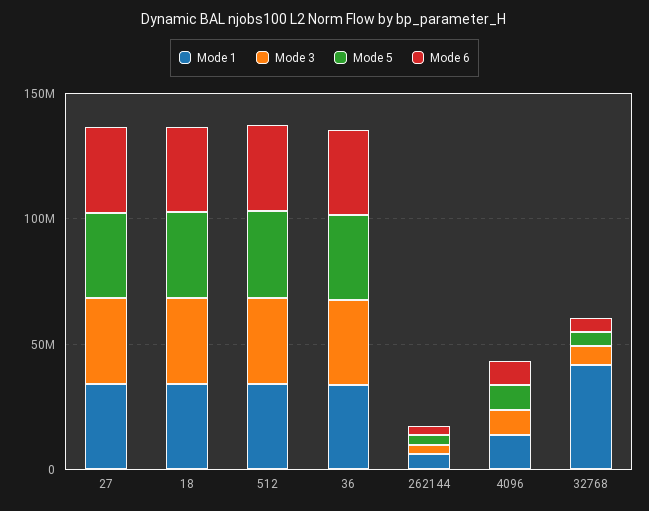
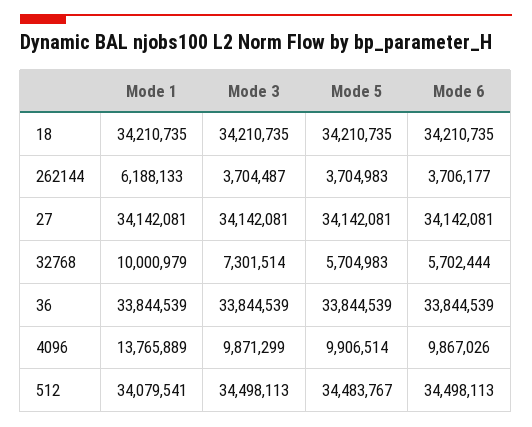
  {
    "Mode 1": {
      "27": 34142081,
      "18": 34210735,
      "512": 34079541,
      "36": 33844539,
      "262144": 6188133,
      "4096": 13765889,
-     "32768": 40000000
+     "32768": 10000979
    },
    "Mode 3": {
      "27": 34142081,
      "18": 34210735,
      "512": 34498113,
      "36": 33844539,
      "262144": 3704487,
      "4096": 9871299,
      "32768": 7301514
    },
    "Mode 5": {
      "27": 34142081,
      "18": 34210735,
      "512": 34483767,
      "36": 33844539,
      "262144": 3704983,
      "4096": 9906514,
      "32768": 5704983
    },
    "Mode 6": {
      "27": 34142081,
      "18": 34210735,
      "512": 34498113,
      "36": 33844539,
      "262144": 3706177,
      "4096": 9867026,
      "32768": 5702444
    }
  }

